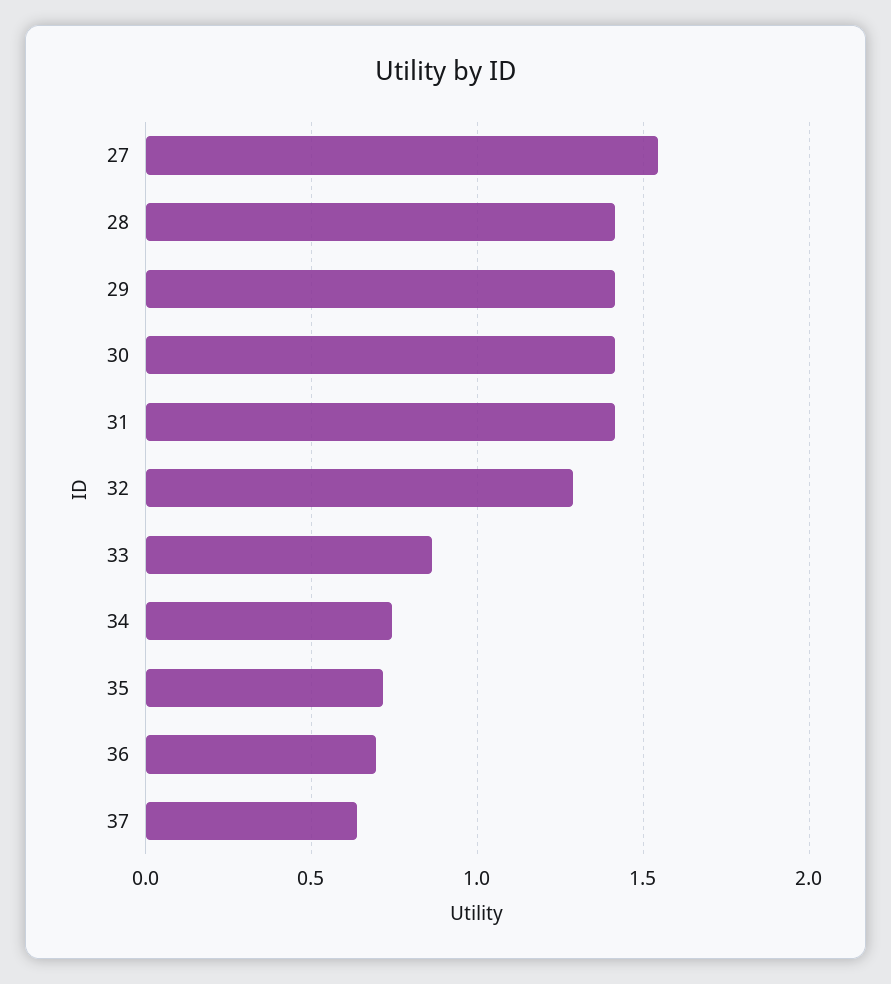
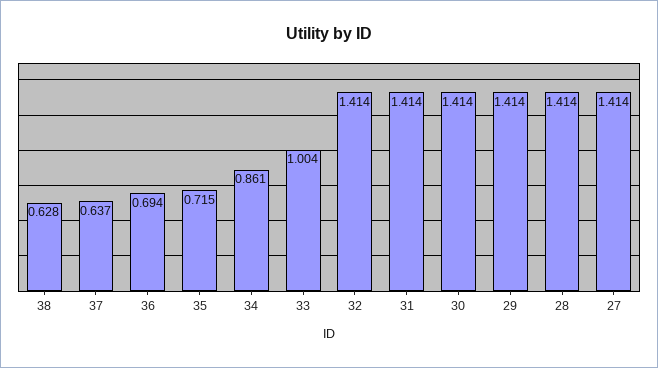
  {
-   "27": 1.55,
+   "27": 1.414,
    "28": 1.414,
    "29": 1.414,
    "30": 1.414,
    "31": 1.414,
-   "32": 1.3,
+   "32": 1.414,
-   "33": 0.85,
+   "33": 1.004,
-   "34": 0.75,
+   "34": 0.861,
    "35": 0.715,
    "36": 0.694,
-   "37": 0.637
+   "37": 0.637,
+   "38": 0.628
  }

